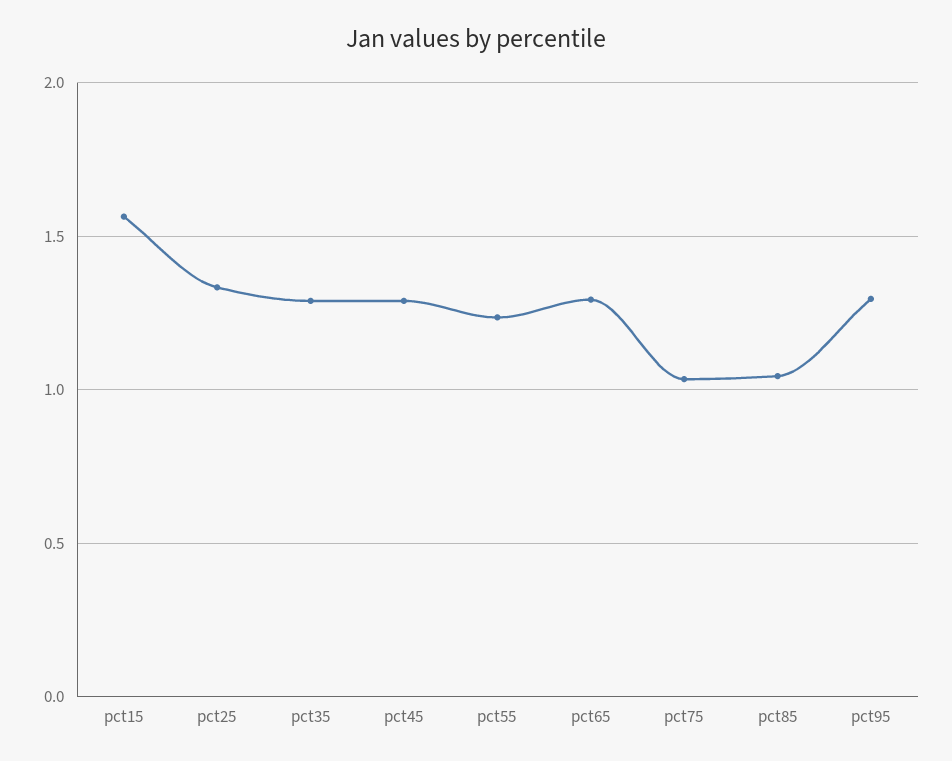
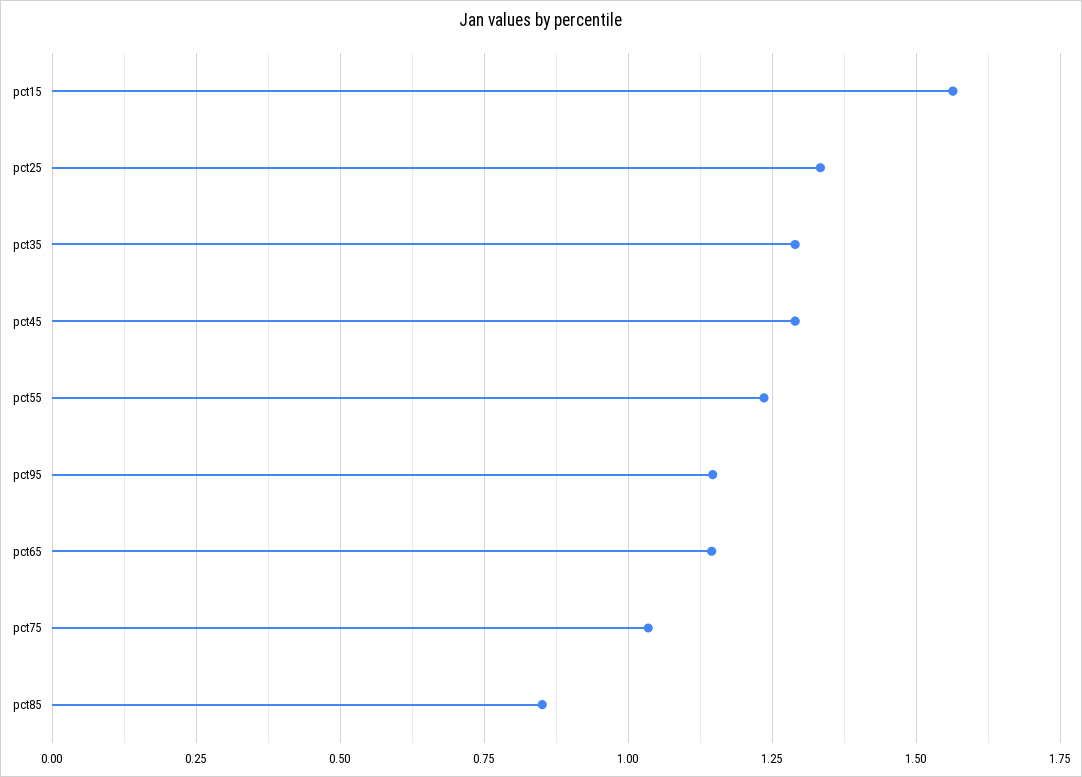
  {
    "pct15": 1.575,
    "pct25": 1.325,
    "pct35": 1.3,
    "pct45": 1.3,
    "pct55": 1.225,
-   "pct65": 1.3,
+   "pct65": 1.15,
    "pct75": 1.025,
-   "pct85": 1.05,
+   "pct85": 0.85,
-   "pct95": 1.3
+   "pct95": 1.15
  }

